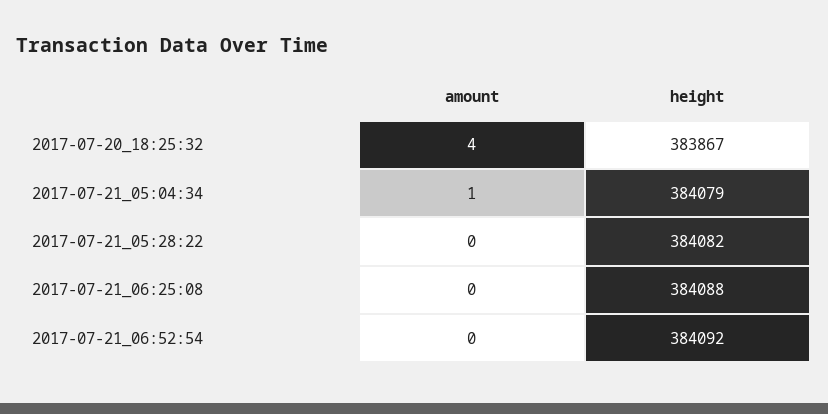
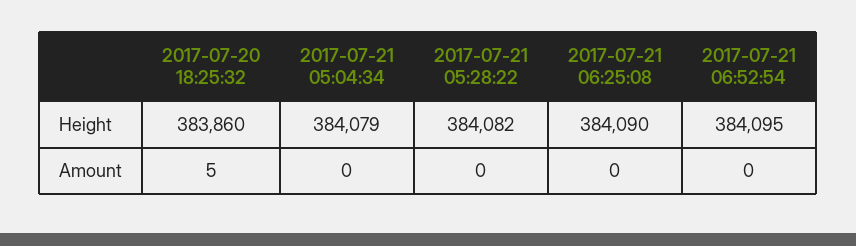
  {
    "amount": {
-     "2017-07-20_18:25:32": 4,
+     "2017-07-20_18:25:32": 5,
-     "2017-07-21_05:04:34": 1,
+     "2017-07-21_05:04:34": 0,
      "2017-07-21_05:28:22": 0,
      "2017-07-21_06:25:08": 0,
      "2017-07-21_06:52:54": 0
    },
    "height": {
-     "2017-07-20_18:25:32": 383867,
+     "2017-07-20_18:25:32": 383860,
      "2017-07-21_05:04:34": 384079,
      "2017-07-21_05:28:22": 384082,
-     "2017-07-21_06:25:08": 384088,
+     "2017-07-21_06:25:08": 384090,
-     "2017-07-21_06:52:54": 384092
+     "2017-07-21_06:52:54": 384095
    }
  }

